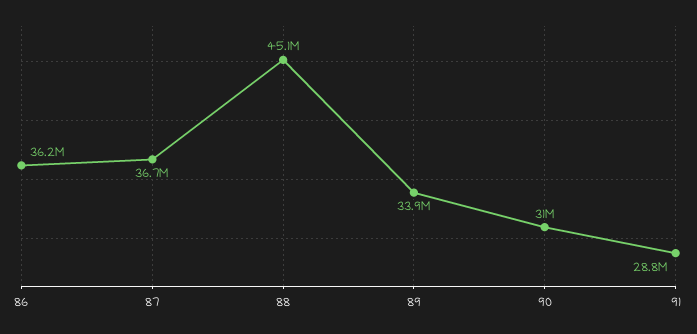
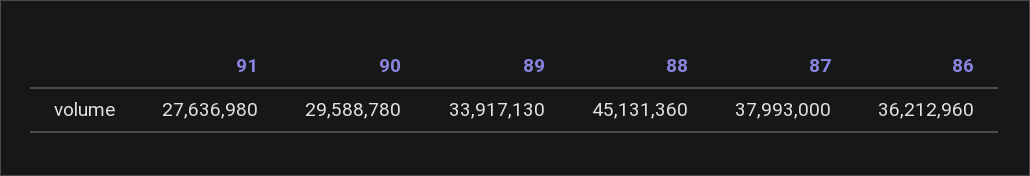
  {
    "86": 36212960,
-   "87": 36700000,
+   "87": 37993000,
    "88": 45131360,
    "89": 33917130,
-   "90": 31000000,
+   "90": 29588780,
-   "91": 28800000
+   "91": 27636980
  }

